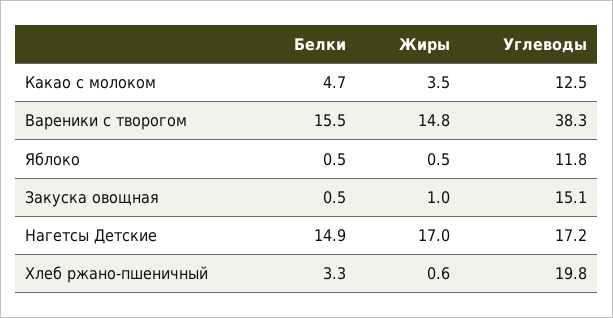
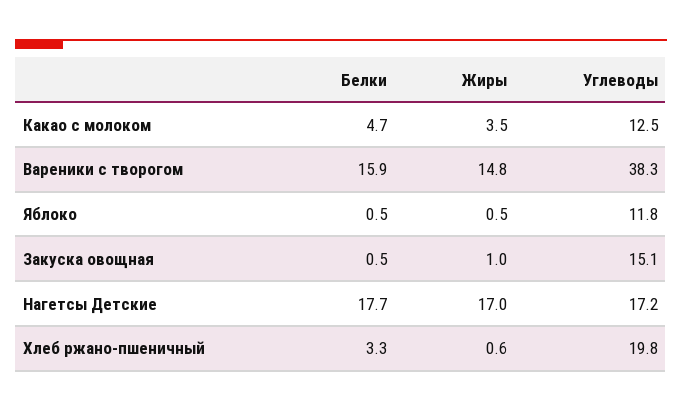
  {
    "Белки": {
      "Какао с молоком": 4.7,
-     "Вареники с творогом": 15.5,
+     "Вареники с творогом": 15.9,
      "Яблоко": 0.5,
      "Закуска овощная": 0.5,
-     "Нагетсы Детские": 14.9,
+     "Нагетсы Детские": 17.7,
      "Хлеб ржано-пшеничный": 3.3
    },
    "Жиры": {
      "Какао с молоком": 3.5,
      "Вареники с творогом": 14.8,
      "Яблоко": 0.5,
      "Закуска овощная": 1,
      "Нагетсы Детские": 17,
      "Хлеб ржано-пшеничный": 0.6
    },
    "Углеводы": {
      "Какао с молоком": 12.5,
      "Вареники с творогом": 38.3,
      "Яблоко": 11.8,
      "Закуска овощная": 15.1,
      "Нагетсы Детские": 17.2,
      "Хлеб ржано-пшеничный": 19.8
    }
  }

